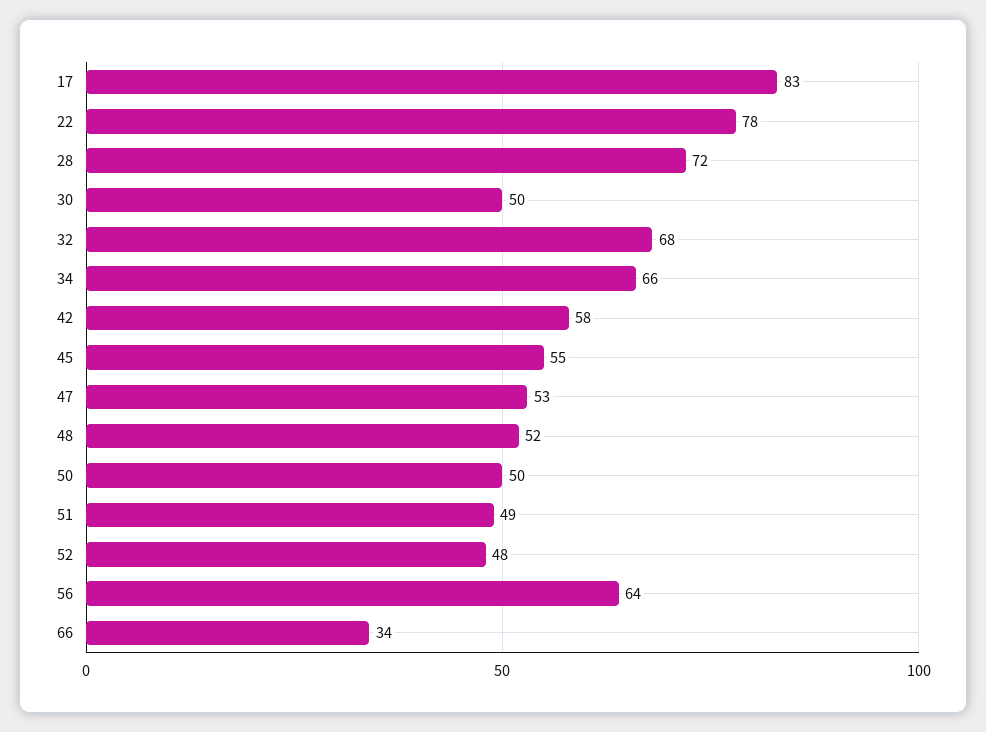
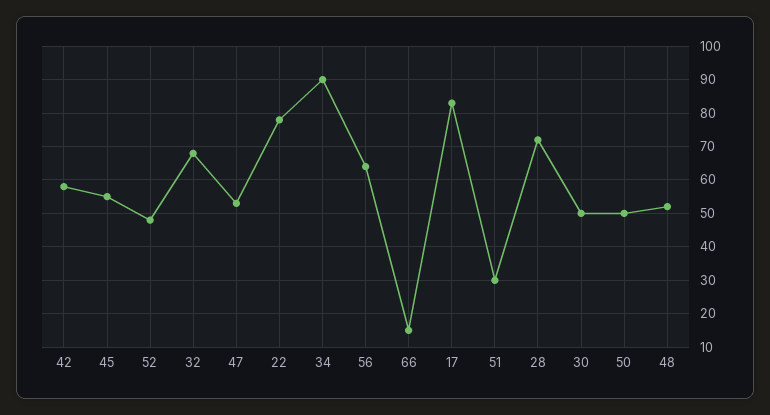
  {
    "17": 83,
    "22": 78,
    "28": 72,
    "30": 50,
    "32": 68,
-   "34": 66,
+   "34": 90,
    "42": 58,
    "45": 55,
    "47": 53,
    "48": 52,
    "50": 50,
-   "51": 49,
+   "51": 30,
    "52": 48,
    "56": 64,
-   "66": 34
+   "66": 15
  }

